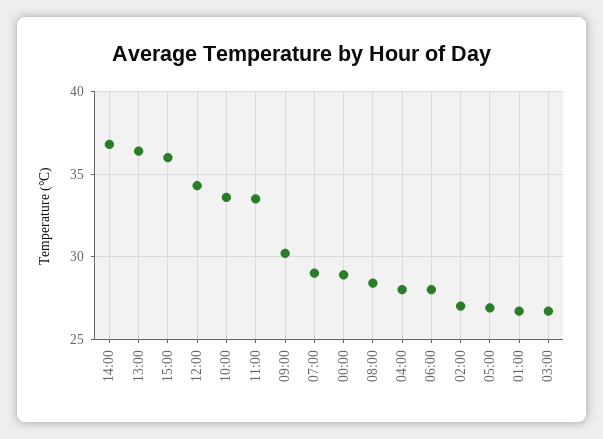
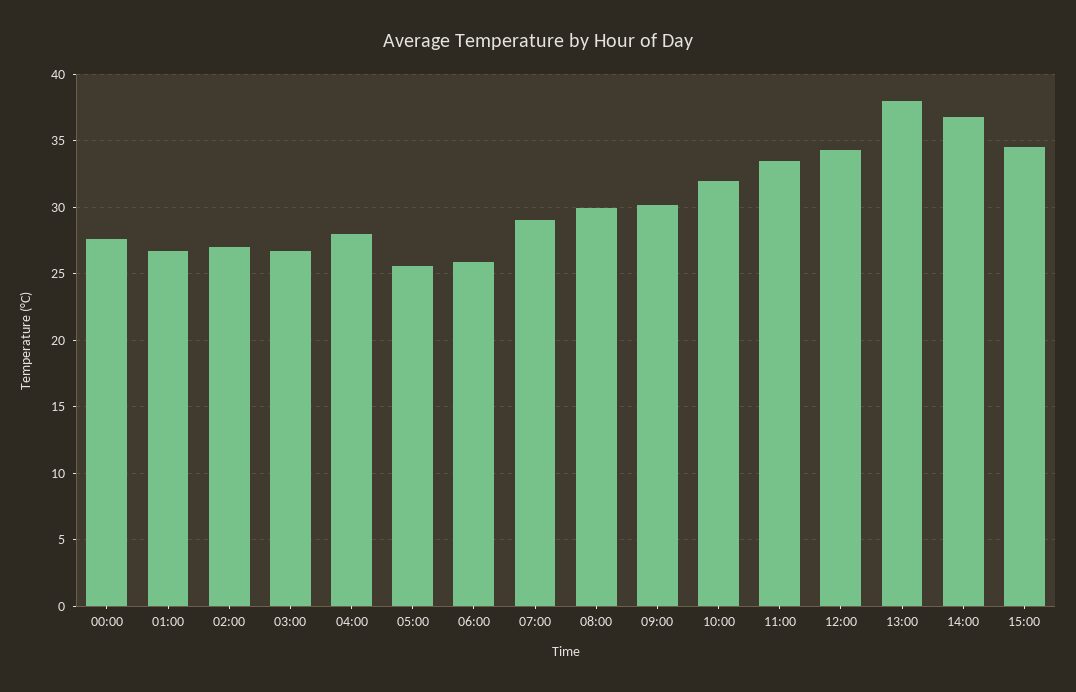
  {
    "14:00": 37,
-   "13:00": 36.5,
+   "13:00": 38,
-   "15:00": 36,
+   "15:00": 34.5,
    "12:00": 34.5,
-   "10:00": 33.5,
+   "10:00": 32,
    "11:00": 33.5,
    "09:00": 30,
    "07:00": 29,
-   "00:00": 29,
+   "00:00": 27.5,
-   "08:00": 28.5,
+   "08:00": 30,
    "04:00": 28,
-   "06:00": 28,
+   "06:00": 26,
    "02:00": 27,
-   "05:00": 27,
+   "05:00": 25.5,
    "01:00": 26.5,
    "03:00": 26.5
  }

